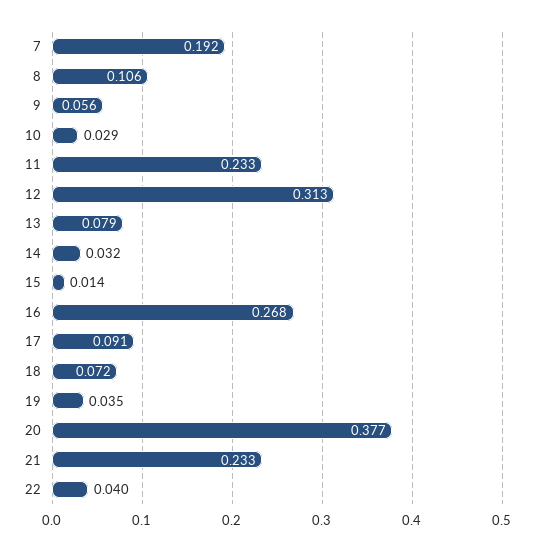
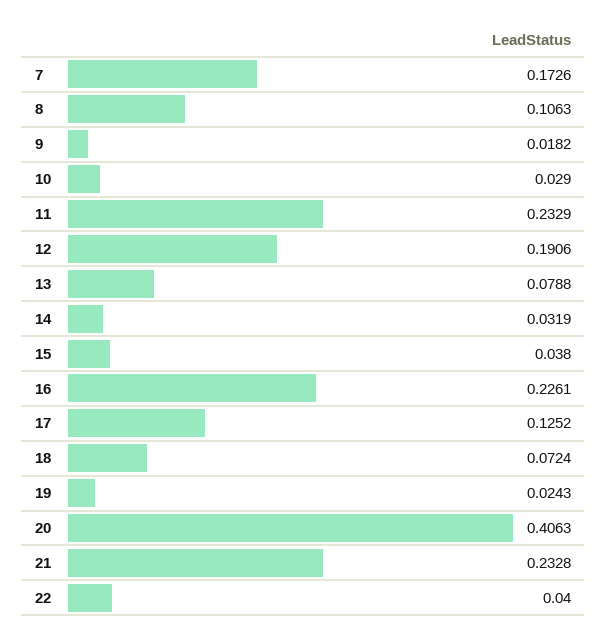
  {
-   "7": 0.192,
+   "7": 0.1726,
    "8": 0.1063,
-   "9": 0.056,
+   "9": 0.0182,
    "10": 0.029,
    "11": 0.2329,
-   "12": 0.313,
+   "12": 0.1906,
    "13": 0.0788,
    "14": 0.0319,
-   "15": 0.014,
+   "15": 0.038,
-   "16": 0.268,
+   "16": 0.2261,
-   "17": 0.091,
+   "17": 0.1252,
    "18": 0.0724,
-   "19": 0.035,
+   "19": 0.0243,
-   "20": 0.377,
+   "20": 0.4063,
    "21": 0.2328,
    "22": 0.04
  }

